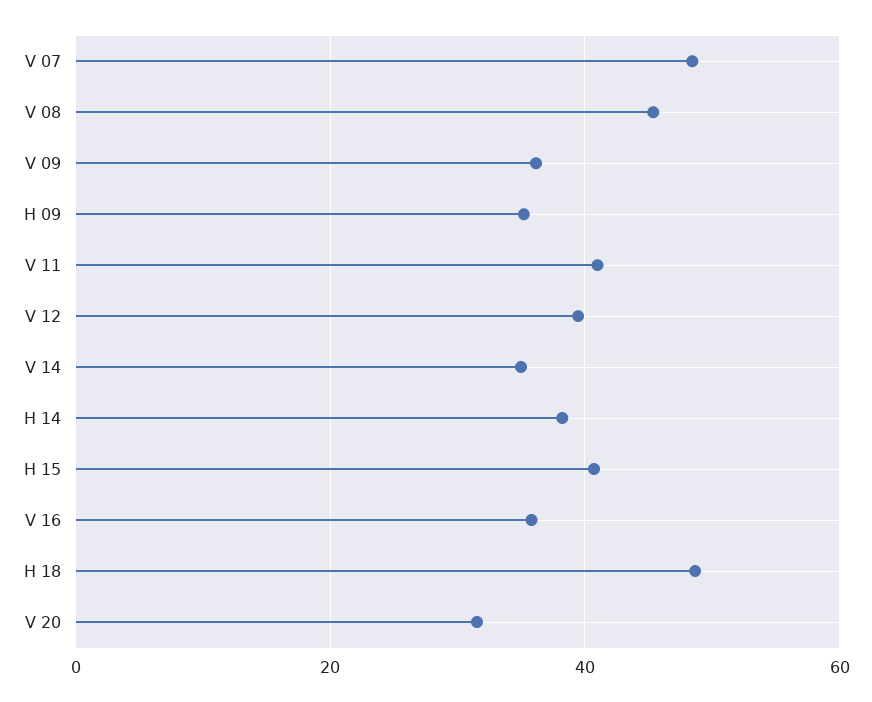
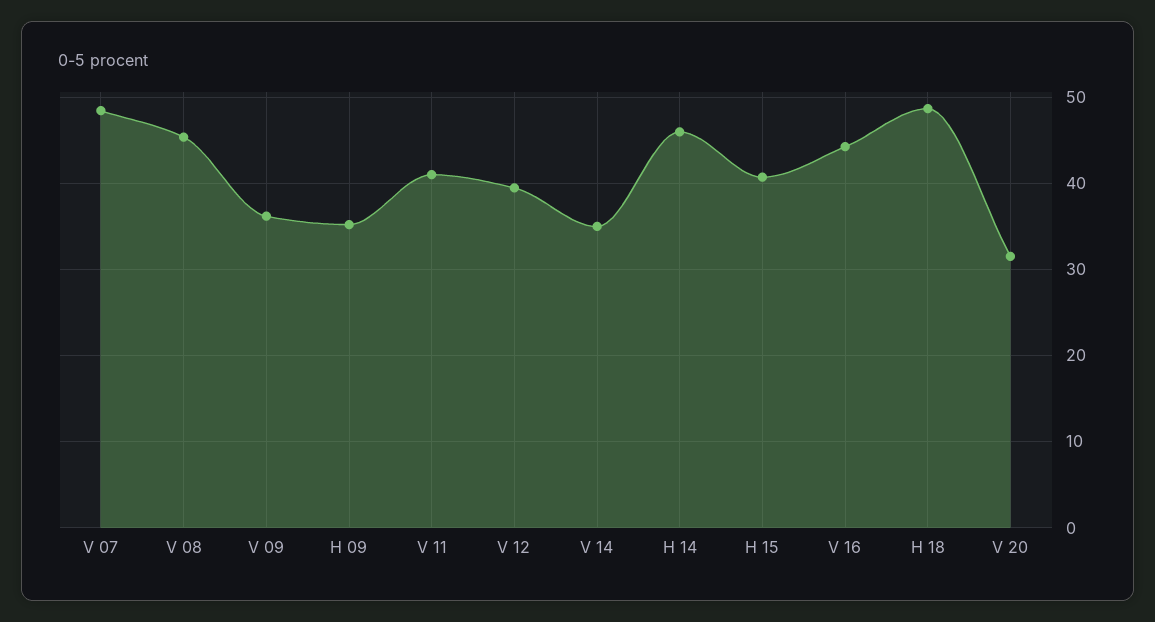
  {
    "V 07": 48,
    "V 08": 45,
    "V 09": 36,
    "H 09": 35,
    "V 11": 41,
    "V 12": 39,
    "V 14": 35,
-   "H 14": 38,
+   "H 14": 46,
    "H 15": 41,
-   "V 16": 36,
+   "V 16": 44,
    "H 18": 49,
    "V 20": 32
  }

